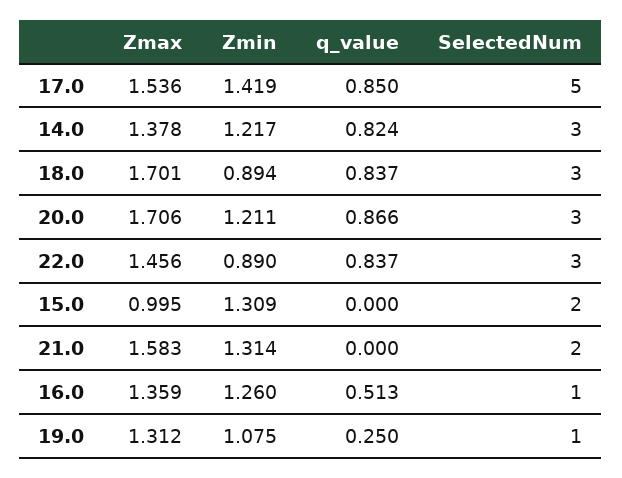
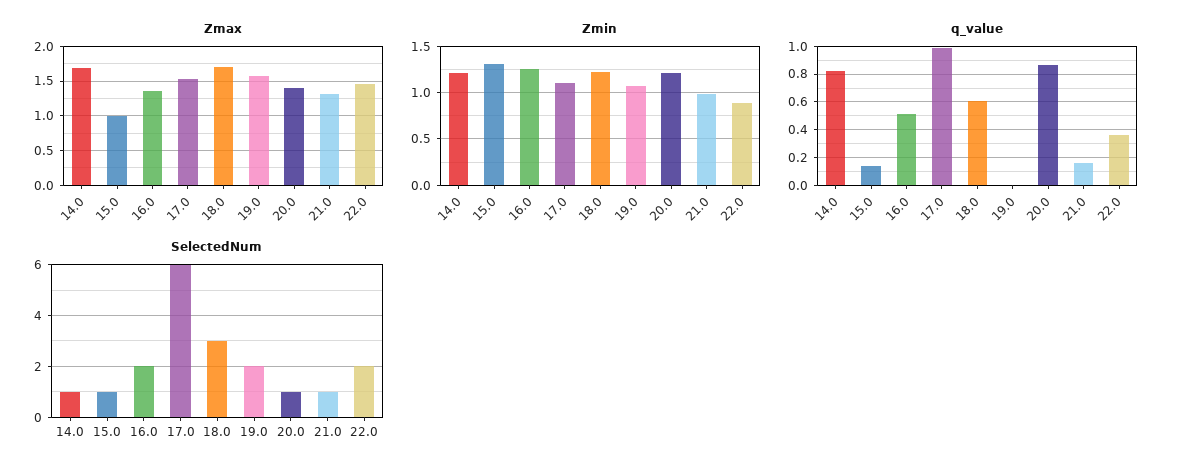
  {
    "Zmax": {
      "17.0": 1.536,
-     "14.0": 1.378,
+     "14.0": 1.7,
      "18.0": 1.701,
-     "20.0": 1.706,
+     "20.0": 1.4,
      "22.0": 1.456,
      "15.0": 0.995,
-     "21.0": 1.583,
+     "21.0": 1.3,
      "16.0": 1.359,
-     "19.0": 1.312
+     "19.0": 1.6
    },
    "Zmin": {
-     "17.0": 1.419,
+     "17.0": 1.1,
      "14.0": 1.217,
-     "18.0": 0.894,
+     "18.0": 1.2,
      "20.0": 1.211,
      "22.0": 0.89,
      "15.0": 1.309,
-     "21.0": 1.314,
+     "21.0": 1,
      "16.0": 1.26,
      "19.0": 1.075
    },
    "q_value": {
-     "17.0": 0.85,
+     "17.0": 1,
      "14.0": 0.824,
-     "18.0": 0.837,
+     "18.0": 0.6,
      "20.0": 0.866,
-     "22.0": 0.837,
+     "22.0": 0.35,
-     "15.0": 0,
+     "15.0": 0.15,
-     "21.0": 0,
+     "21.0": 0.15,
      "16.0": 0.513,
-     "19.0": 0.25
+     "19.0": 0
    },
    "SelectedNum": {
-     "17.0": 5,
+     "17.0": 6,
-     "14.0": 3,
+     "14.0": 1,
      "18.0": 3,
-     "20.0": 3,
+     "20.0": 1,
-     "22.0": 3,
+     "22.0": 2,
-     "15.0": 2,
+     "15.0": 1,
-     "21.0": 2,
+     "21.0": 1,
-     "16.0": 1,
+     "16.0": 2,
-     "19.0": 1
+     "19.0": 2
    }
  }

